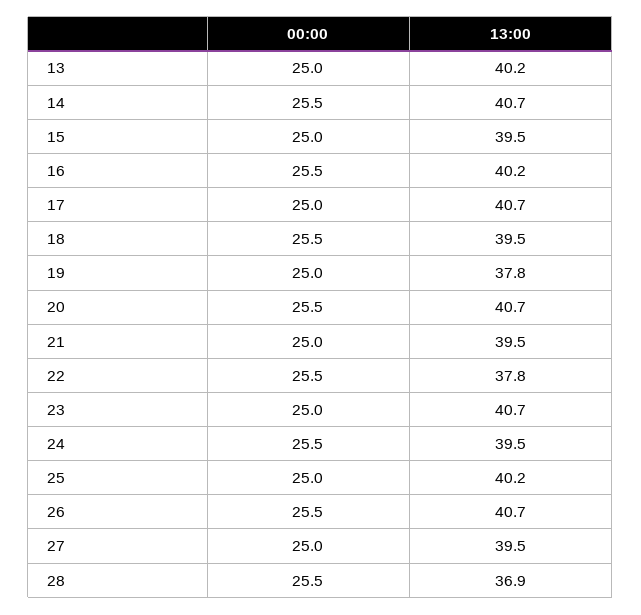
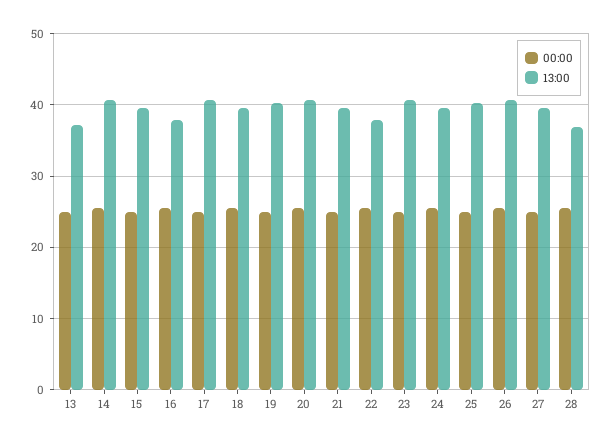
  {
    "00:00": {
      "13": 25,
      "14": 25.5,
      "15": 25,
      "16": 25.5,
      "17": 25,
      "18": 25.5,
      "19": 25,
      "20": 25.5,
      "21": 25,
      "22": 25.5,
      "23": 25,
      "24": 25.5,
      "25": 25,
      "26": 25.5,
      "27": 25,
      "28": 25.5
    },
    "13:00": {
-     "13": 40.2,
+     "13": 37,
      "14": 40.7,
      "15": 39.5,
-     "16": 40.2,
+     "16": 38,
      "17": 40.7,
      "18": 39.5,
-     "19": 37.8,
+     "19": 40,
      "20": 40.7,
      "21": 39.5,
      "22": 37.8,
      "23": 40.7,
      "24": 39.5,
      "25": 40.2,
      "26": 40.7,
      "27": 39.5,
      "28": 36.9
    }
  }

